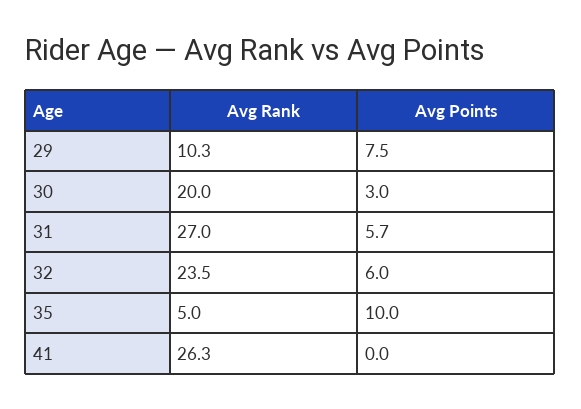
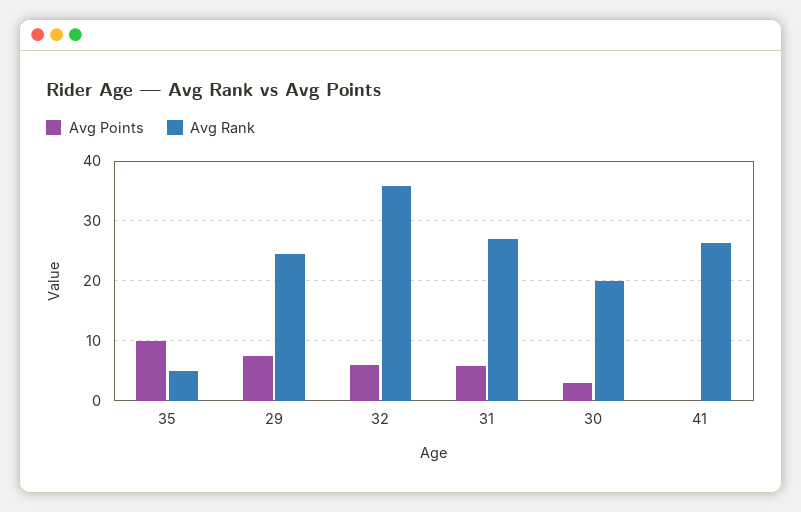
  {
    "Avg Rank": {
-     "29": 10.3,
+     "29": 24,
      "30": 20,
      "31": 27,
-     "32": 23.5,
+     "32": 36,
      "35": 5,
      "41": 26.3
    },
    "Avg Points": {
      "29": 7.5,
      "30": 3,
      "31": 5.7,
      "32": 6,
      "35": 10,
      "41": 0
    }
  }

